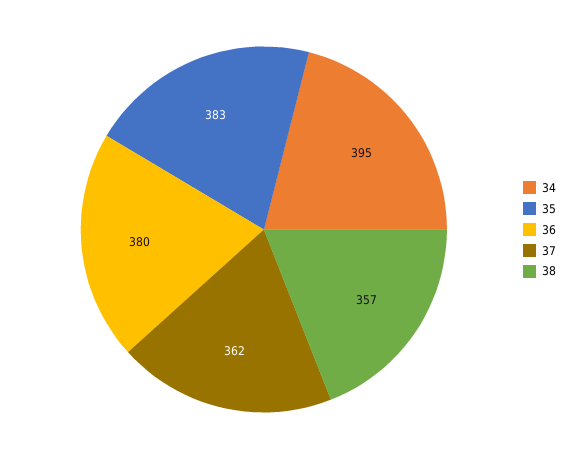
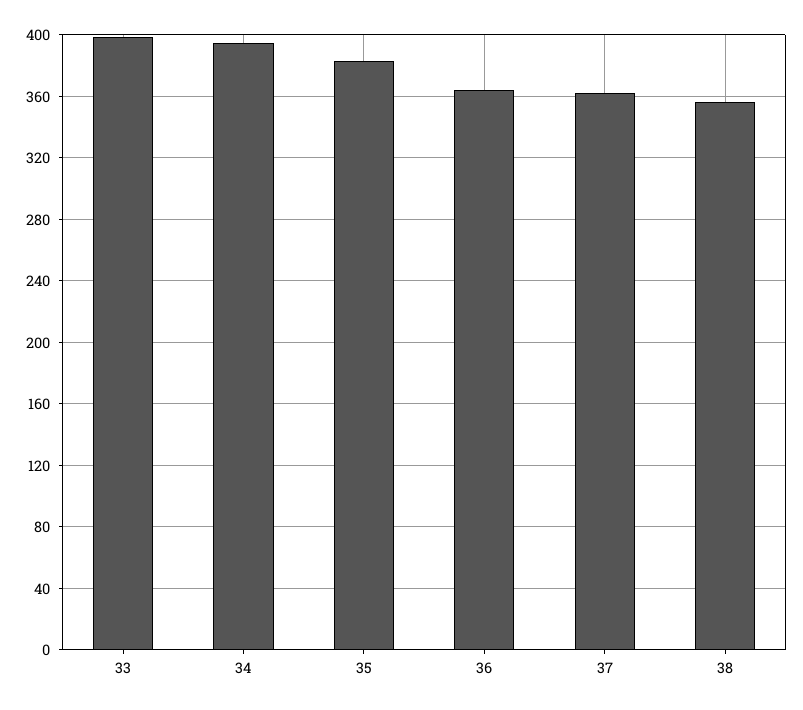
  {
    "34": 395,
    "35": 383,
-   "36": 380,
+   "36": 365,
    "37": 362,
-   "38": 357
+   "38": 357,
+   "33": 400
  }

